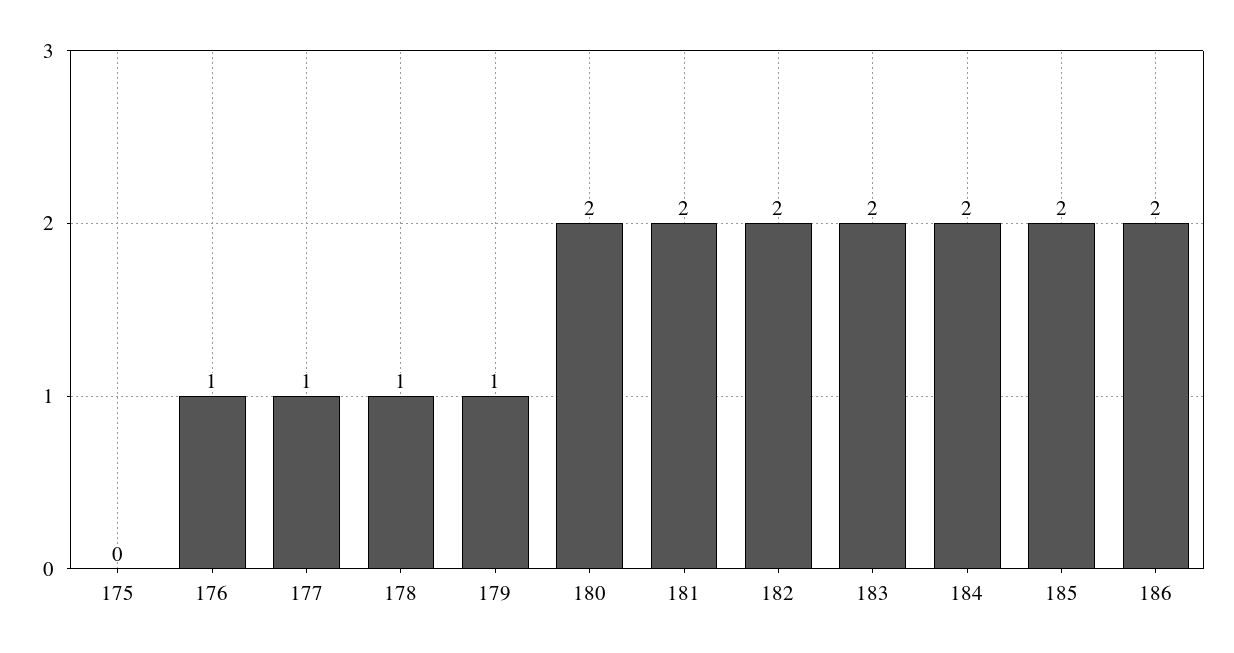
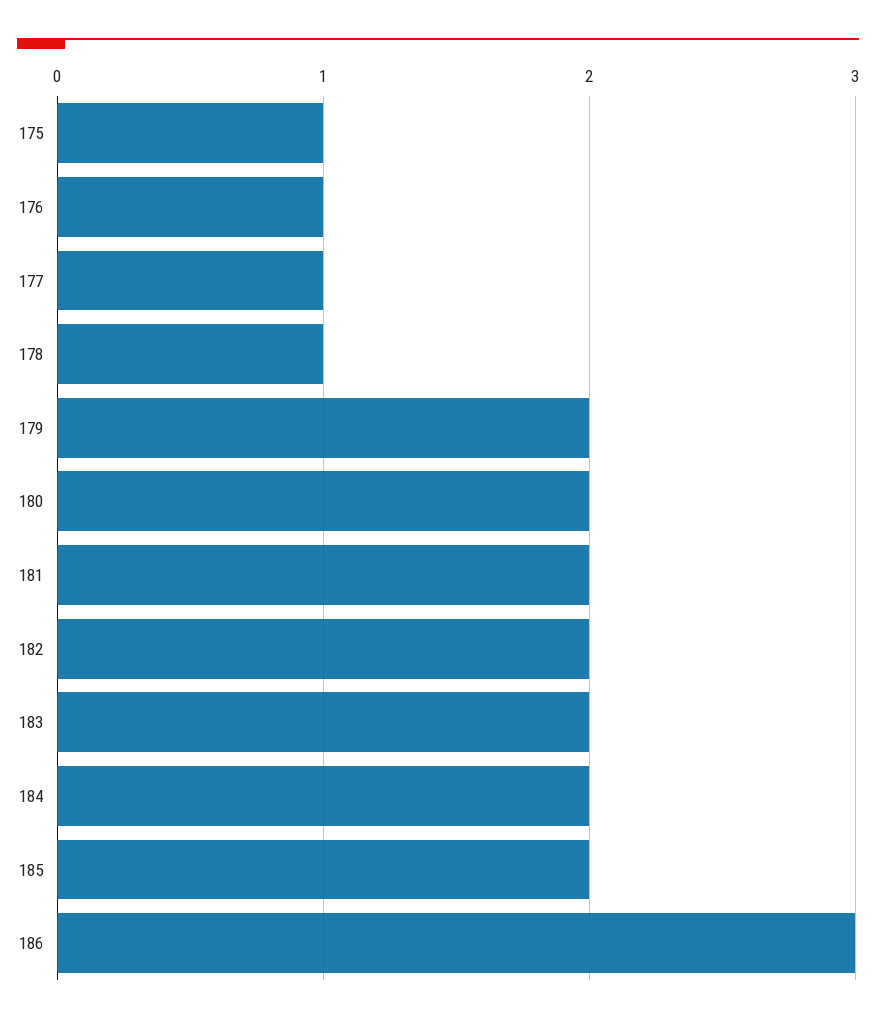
  {
-   "175": 0,
+   "175": 1,
    "176": 1,
    "177": 1,
    "178": 1,
-   "179": 1,
+   "179": 2,
    "180": 2,
    "181": 2,
    "182": 2,
    "183": 2,
    "184": 2,
    "185": 2,
-   "186": 2
+   "186": 3
  }

